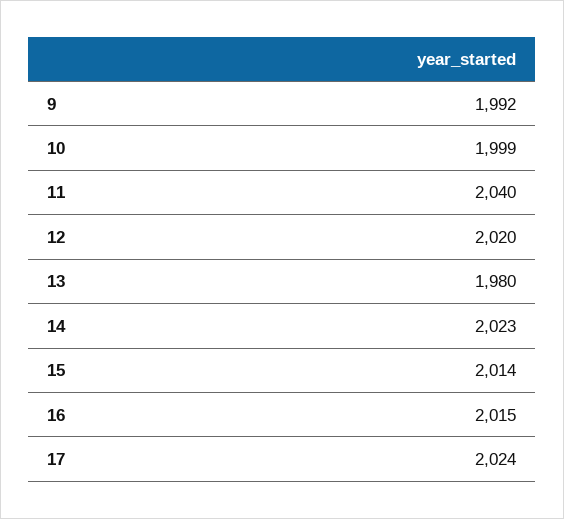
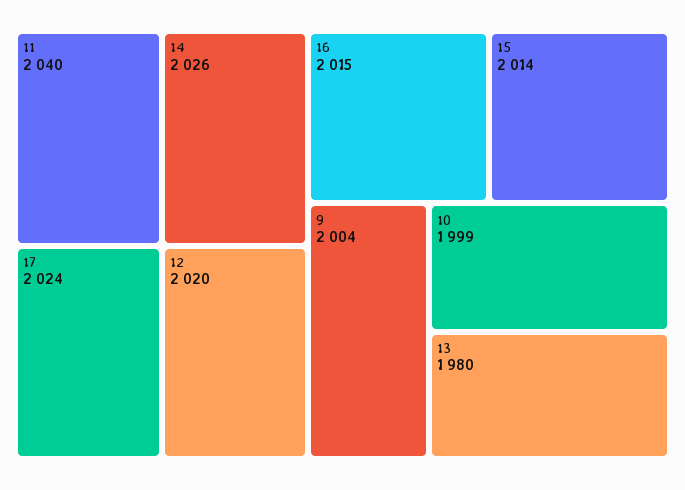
  {
-   "9": 1992,
+   "9": 2004,
    "10": 1999,
    "11": 2040,
    "12": 2020,
    "13": 1980,
-   "14": 2023,
+   "14": 2026,
    "15": 2014,
    "16": 2015,
    "17": 2024
  }

